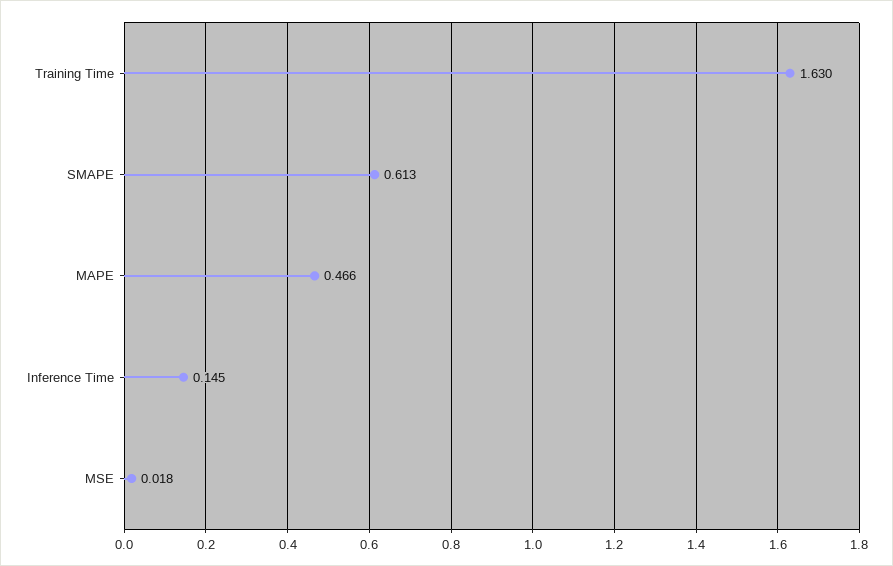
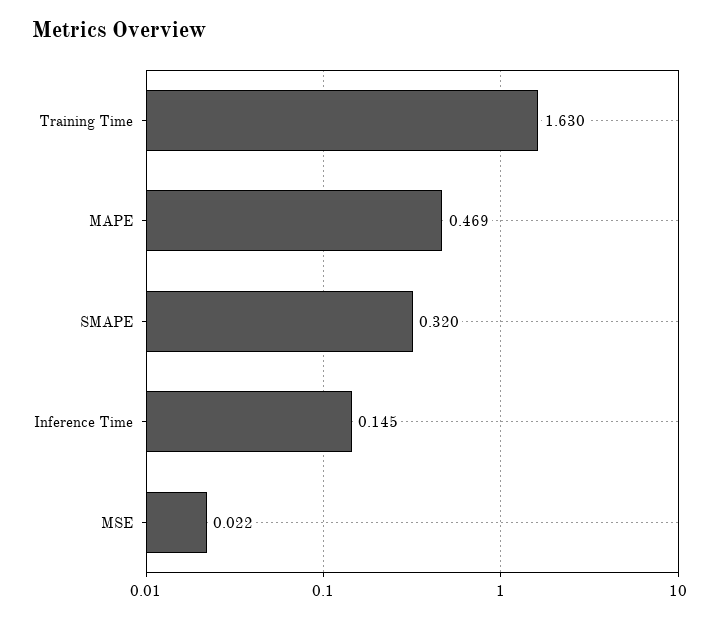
  {
    "Training Time": 1.63,
-   "SMAPE": 0.613,
+   "SMAPE": 0.32,
-   "MAPE": 0.466,
+   "MAPE": 0.469,
    "Inference Time": 0.145,
-   "MSE": 0.018
+   "MSE": 0.022
  }

